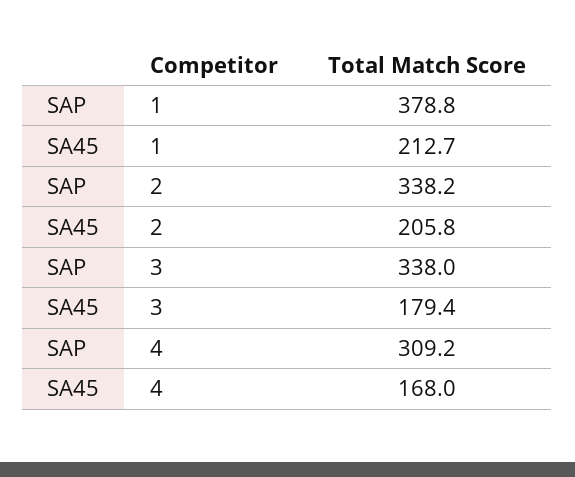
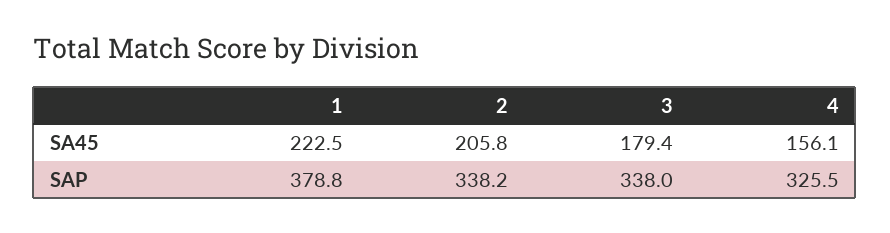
  {
    "SAP": {
      "1": 378.8,
      "2": 338.2,
      "3": 338,
-     "4": 309.2
+     "4": 325.5
    },
    "SA45": {
-     "1": 212.7,
+     "1": 222.5,
      "2": 205.8,
      "3": 179.4,
-     "4": 168
+     "4": 156.1
    }
  }

